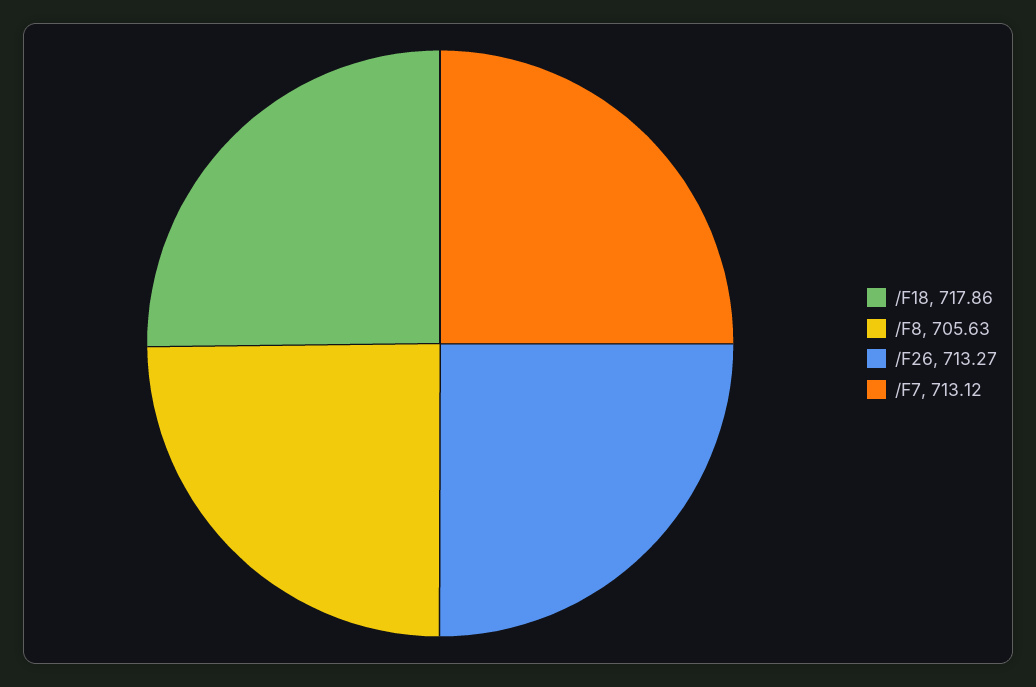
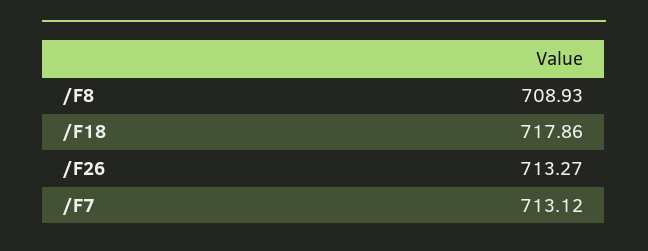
  {
    "/F18": 717.86,
-   "/F8": 705.63,
+   "/F8": 708.93,
    "/F26": 713.27,
    "/F7": 713.12
  }

